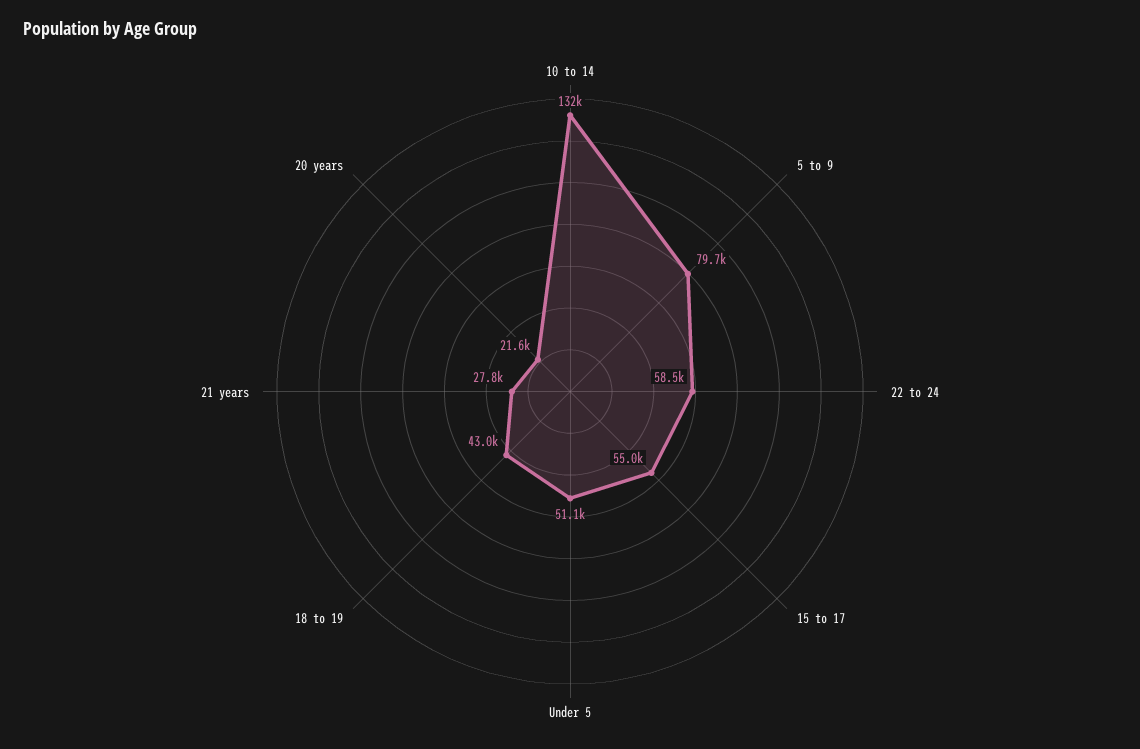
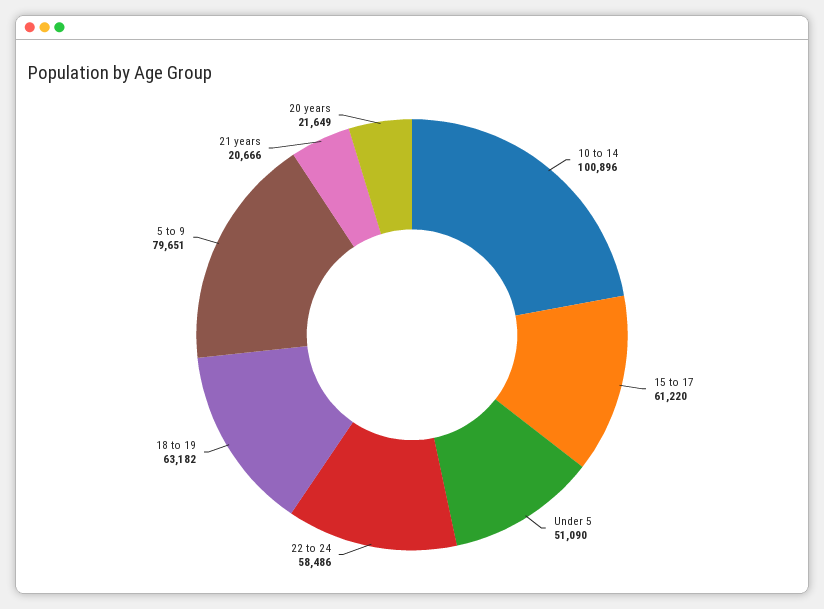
  {
-   "10 to 14": 132000,
+   "10 to 14": 100896,
    "5 to 9": 79651,
    "22 to 24": 58486,
-   "15 to 17": 55000,
+   "15 to 17": 61220,
    "Under 5": 51090,
-   "18 to 19": 43000,
+   "18 to 19": 63182,
-   "21 years": 27800,
+   "21 years": 20666,
    "20 years": 21649
  }

